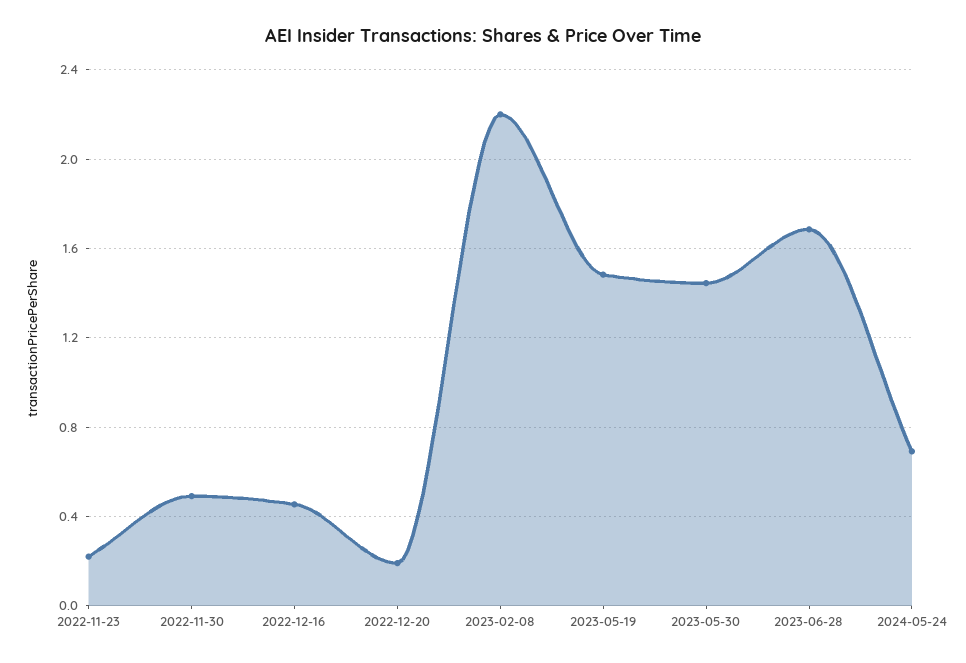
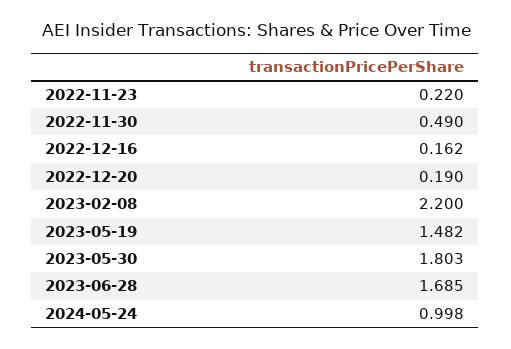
  {
    "2022-11-23": 0.22,
    "2022-11-30": 0.49,
-   "2022-12-16": 0.45,
+   "2022-12-16": 0.162,
    "2022-12-20": 0.19,
    "2023-02-08": 2.2,
    "2023-05-19": 1.482,
-   "2023-05-30": 1.45,
+   "2023-05-30": 1.803,
    "2023-06-28": 1.685,
-   "2024-05-24": 0.7
+   "2024-05-24": 0.998
  }

